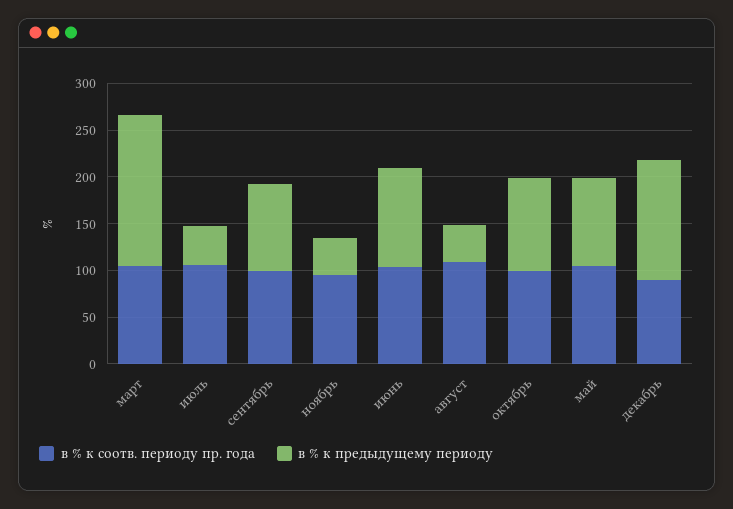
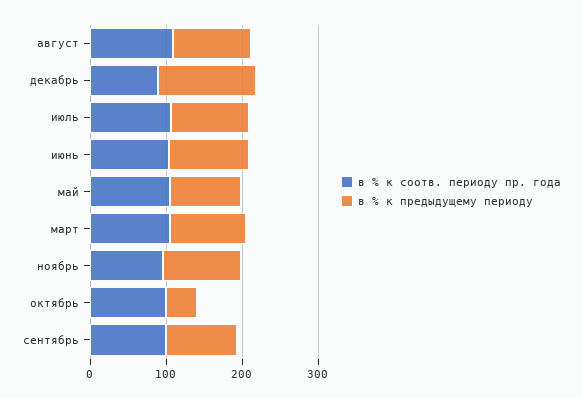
  {
    "в % к соотв. периоду пр. года": {
      "март": 100,
      "июль": 110,
      "сентябрь": 100,
      "ноябрь": 100,
      "июнь": 100,
      "август": 110,
      "октябрь": 100,
      "май": 100,
      "декабрь": 90
    },
    "в % к предыдущему периоду": {
-     "март": 160,
+     "март": 100,
-     "июль": 40,
+     "июль": 100,
      "сентябрь": 90,
-     "ноябрь": 40,
+     "ноябрь": 100,
      "июнь": 110,
-     "август": 40,
+     "август": 100,
-     "октябрь": 100,
+     "октябрь": 40,
      "май": 90,
      "декабрь": 130
    }
  }

